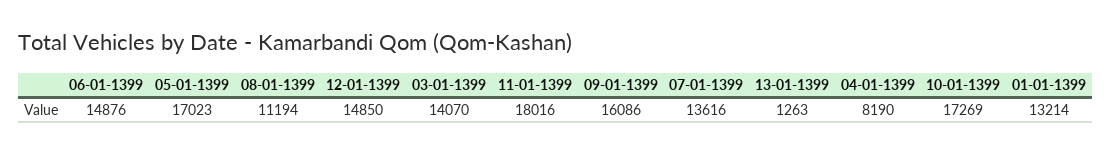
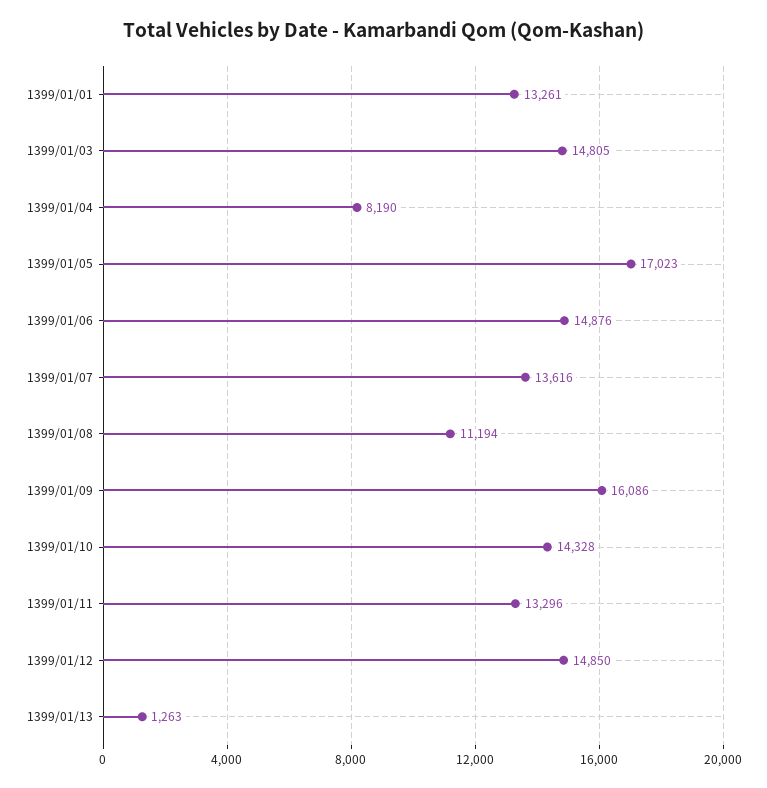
  {
    "06-01-1399": 14876,
    "05-01-1399": 17023,
    "08-01-1399": 11194,
    "12-01-1399": 14850,
-   "03-01-1399": 14070,
+   "03-01-1399": 14805,
-   "11-01-1399": 18016,
+   "11-01-1399": 13296,
    "09-01-1399": 16086,
    "07-01-1399": 13616,
    "13-01-1399": 1263,
    "04-01-1399": 8190,
-   "10-01-1399": 17269,
+   "10-01-1399": 14328,
-   "01-01-1399": 13214
+   "01-01-1399": 13261
  }

